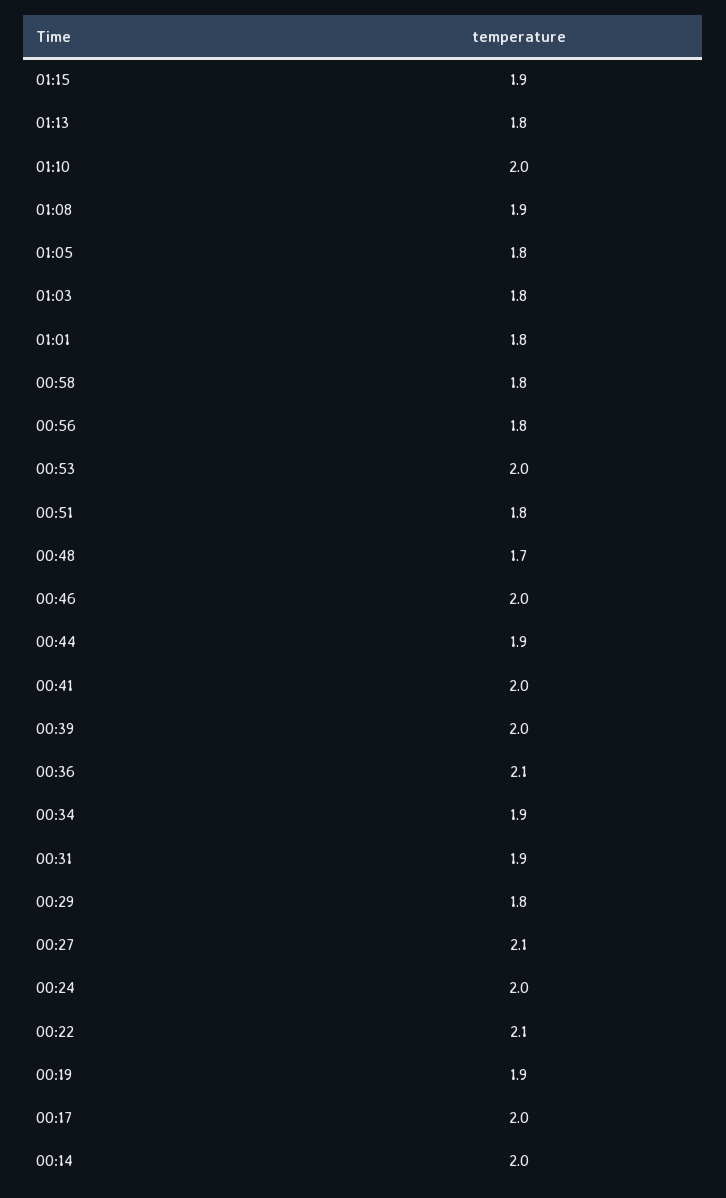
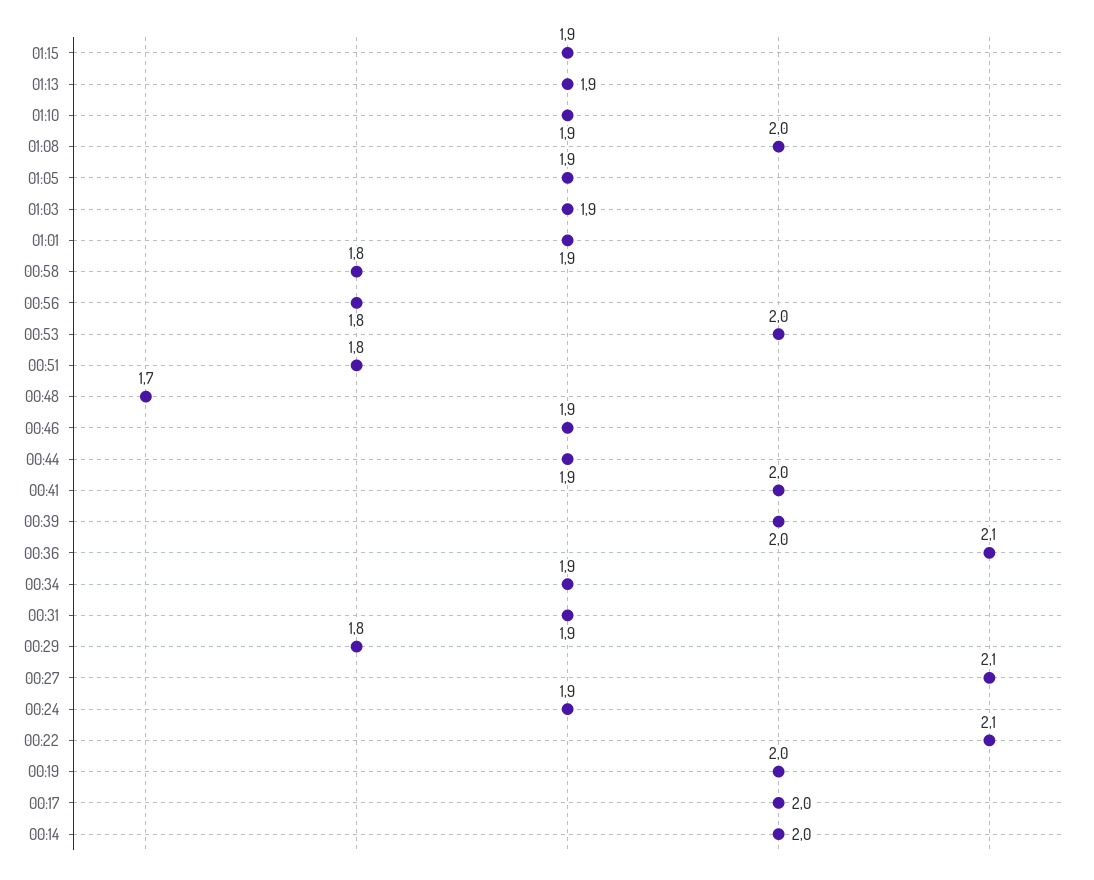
  {
    "01:15": 1.9,
-   "01:13": 1.8,
+   "01:13": 1.9,
-   "01:10": 2,
+   "01:10": 1.9,
-   "01:08": 1.9,
+   "01:08": 2,
-   "01:05": 1.8,
+   "01:05": 1.9,
-   "01:03": 1.8,
+   "01:03": 1.9,
-   "01:01": 1.8,
+   "01:01": 1.9,
    "00:58": 1.8,
    "00:56": 1.8,
    "00:53": 2,
    "00:51": 1.8,
    "00:48": 1.7,
-   "00:46": 2,
+   "00:46": 1.9,
    "00:44": 1.9,
    "00:41": 2,
    "00:39": 2,
    "00:36": 2.1,
    "00:34": 1.9,
    "00:31": 1.9,
    "00:29": 1.8,
    "00:27": 2.1,
-   "00:24": 2,
+   "00:24": 1.9,
    "00:22": 2.1,
-   "00:19": 1.9,
+   "00:19": 2,
    "00:17": 2,
    "00:14": 2
  }

